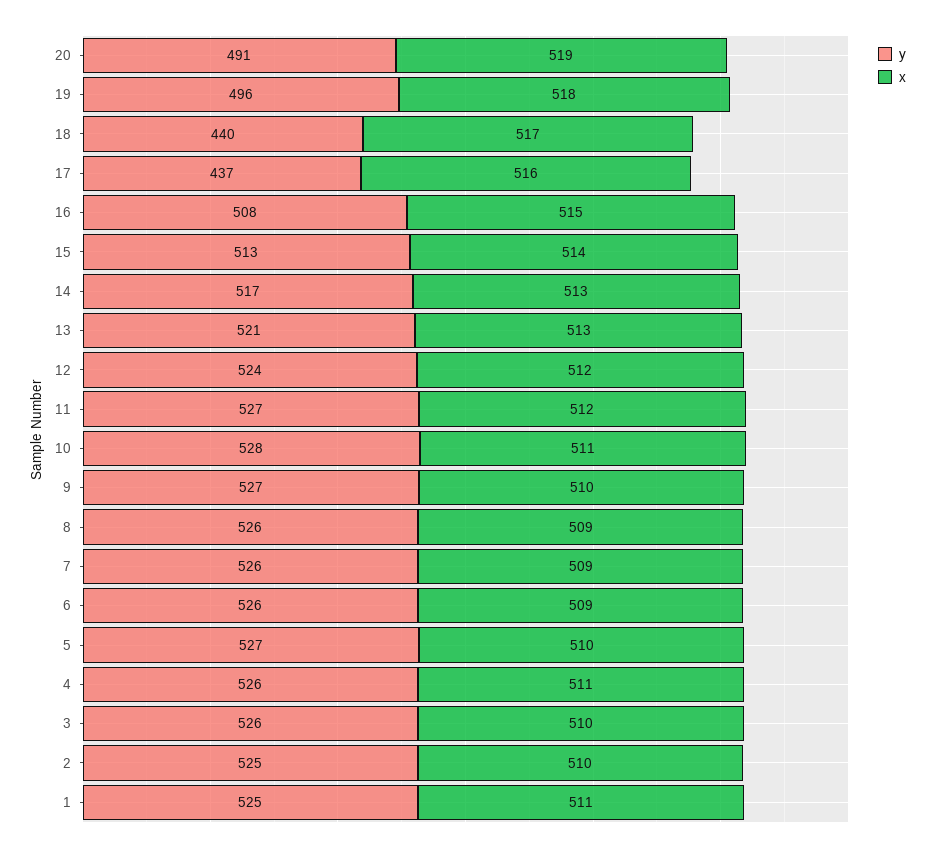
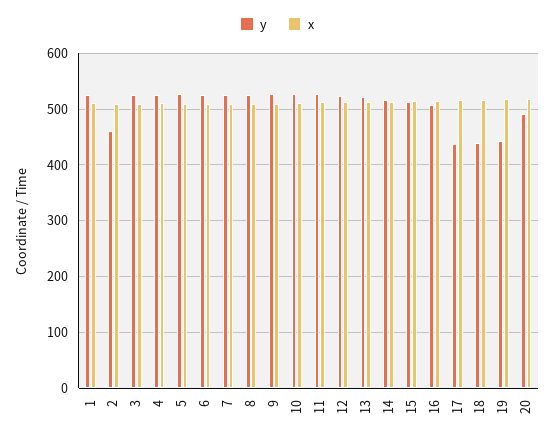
  {
    "y": {
      "20": 491,
-     "19": 496,
+     "19": 440,
      "18": 440,
      "17": 437,
      "16": 508,
      "15": 513,
      "14": 517,
      "13": 521,
      "12": 524,
      "11": 527,
      "10": 528,
      "9": 527,
      "8": 526,
      "7": 526,
      "6": 526,
      "5": 527,
      "4": 526,
      "3": 526,
-     "2": 525,
+     "2": 460,
      "1": 525
    },
    "x": {
      "20": 519,
      "19": 518,
      "18": 517,
      "17": 516,
      "16": 515,
      "15": 514,
      "14": 513,
      "13": 513,
      "12": 512,
      "11": 512,
      "10": 511,
      "9": 510,
      "8": 509,
      "7": 509,
      "6": 509,
      "5": 510,
      "4": 511,
      "3": 510,
      "2": 510,
      "1": 511
    }
  }

